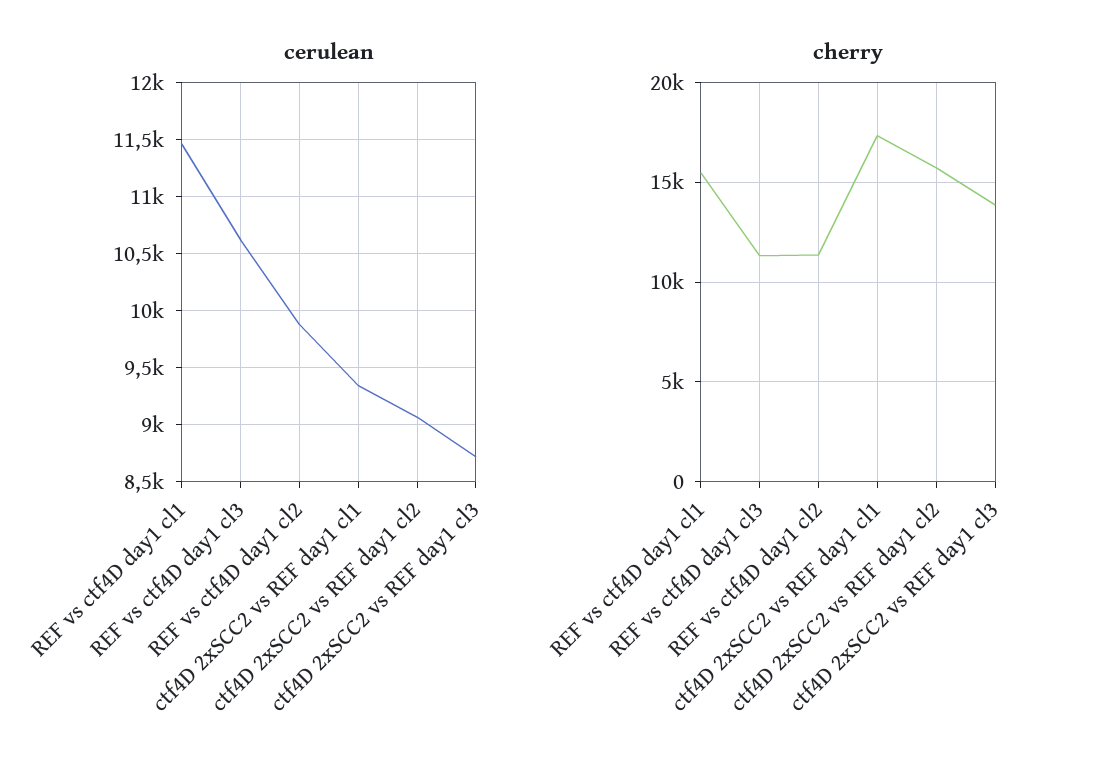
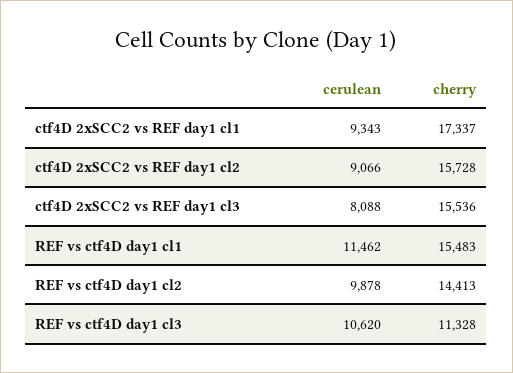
  {
    "cerulean": {
      "REF vs ctf4D day1 cl1": 11462,
      "REF vs ctf4D day1 cl3": 10620,
      "REF vs ctf4D day1 cl2": 9878,
      "ctf4D 2xSCC2 vs REF day1 cl1": 9343,
      "ctf4D 2xSCC2 vs REF day1 cl2": 9066,
-     "ctf4D 2xSCC2 vs REF day1 cl3": 8700
+     "ctf4D 2xSCC2 vs REF day1 cl3": 8088
    },
    "cherry": {
      "REF vs ctf4D day1 cl1": 15483,
      "REF vs ctf4D day1 cl3": 11328,
-     "REF vs ctf4D day1 cl2": 11500,
+     "REF vs ctf4D day1 cl2": 14413,
      "ctf4D 2xSCC2 vs REF day1 cl1": 17337,
      "ctf4D 2xSCC2 vs REF day1 cl2": 15728,
-     "ctf4D 2xSCC2 vs REF day1 cl3": 14000
+     "ctf4D 2xSCC2 vs REF day1 cl3": 15536
    }
  }

